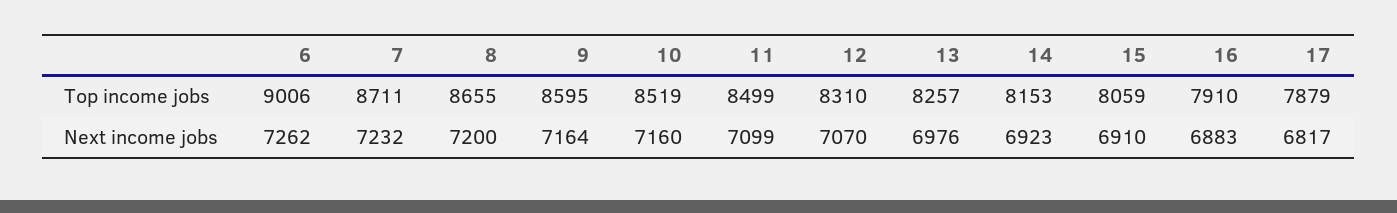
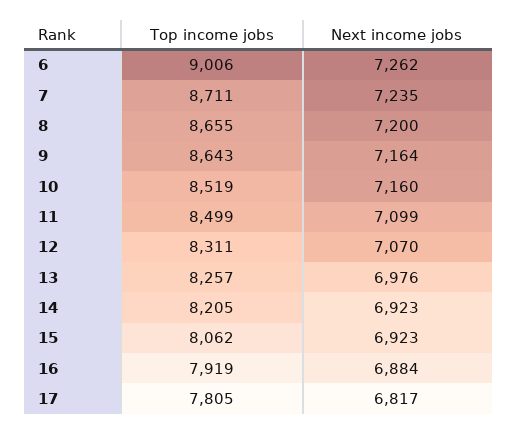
  {
    "6": {
      "Top income jobs": 9006,
      "Next income jobs": 7262
    },
    "7": {
      "Top income jobs": 8711,
-     "Next income jobs": 7232
+     "Next income jobs": 7235
    },
    "8": {
      "Top income jobs": 8655,
      "Next income jobs": 7200
    },
    "9": {
-     "Top income jobs": 8595,
+     "Top income jobs": 8643,
      "Next income jobs": 7164
    },
    "10": {
      "Top income jobs": 8519,
      "Next income jobs": 7160
    },
    "11": {
      "Top income jobs": 8499,
      "Next income jobs": 7099
    },
    "12": {
-     "Top income jobs": 8310,
+     "Top income jobs": 8311,
      "Next income jobs": 7070
    },
    "13": {
      "Top income jobs": 8257,
      "Next income jobs": 6976
    },
    "14": {
-     "Top income jobs": 8153,
+     "Top income jobs": 8205,
      "Next income jobs": 6923
    },
    "15": {
-     "Top income jobs": 8059,
+     "Top income jobs": 8062,
-     "Next income jobs": 6910
+     "Next income jobs": 6923
    },
    "16": {
-     "Top income jobs": 7910,
+     "Top income jobs": 7919,
-     "Next income jobs": 6883
+     "Next income jobs": 6884
    },
    "17": {
-     "Top income jobs": 7879,
+     "Top income jobs": 7805,
      "Next income jobs": 6817
    }
  }

